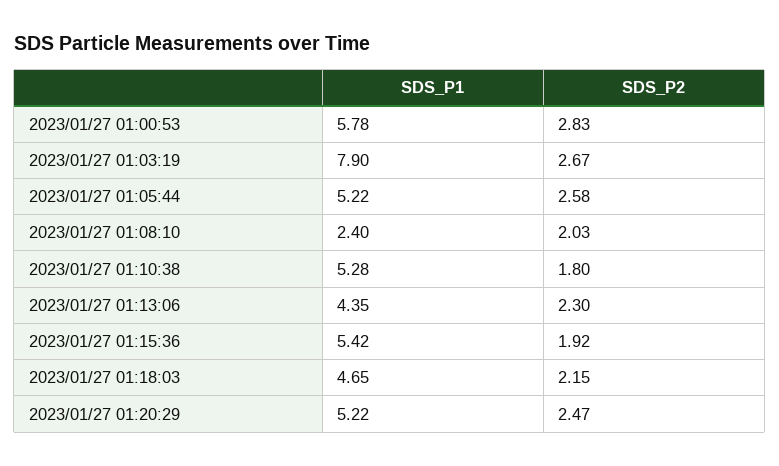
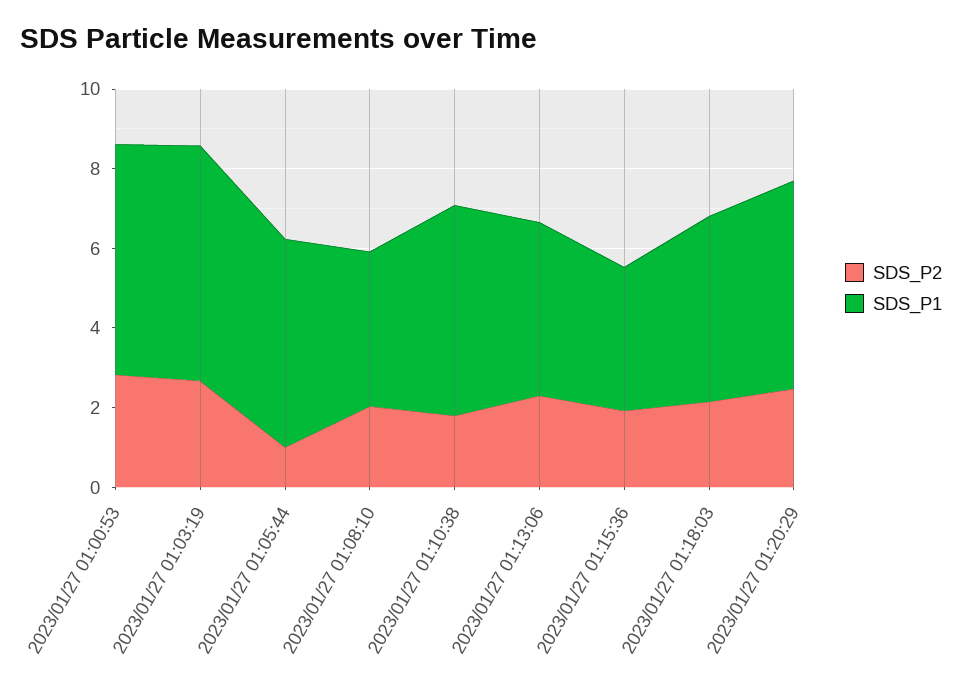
  {
    "SDS_P1": {
      "2023/01/27 01:00:53": 5.78,
-     "2023/01/27 01:03:19": 7.9,
+     "2023/01/27 01:03:19": 6,
      "2023/01/27 01:05:44": 5.22,
-     "2023/01/27 01:08:10": 2.4,
+     "2023/01/27 01:08:10": 4,
      "2023/01/27 01:10:38": 5.28,
      "2023/01/27 01:13:06": 4.35,
-     "2023/01/27 01:15:36": 5.42,
+     "2023/01/27 01:15:36": 3.5,
      "2023/01/27 01:18:03": 4.65,
      "2023/01/27 01:20:29": 5.22
    },
    "SDS_P2": {
      "2023/01/27 01:00:53": 2.83,
      "2023/01/27 01:03:19": 2.67,
-     "2023/01/27 01:05:44": 2.58,
+     "2023/01/27 01:05:44": 1,
      "2023/01/27 01:08:10": 2.03,
      "2023/01/27 01:10:38": 1.8,
      "2023/01/27 01:13:06": 2.3,
      "2023/01/27 01:15:36": 1.92,
      "2023/01/27 01:18:03": 2.15,
      "2023/01/27 01:20:29": 2.47
    }
  }

